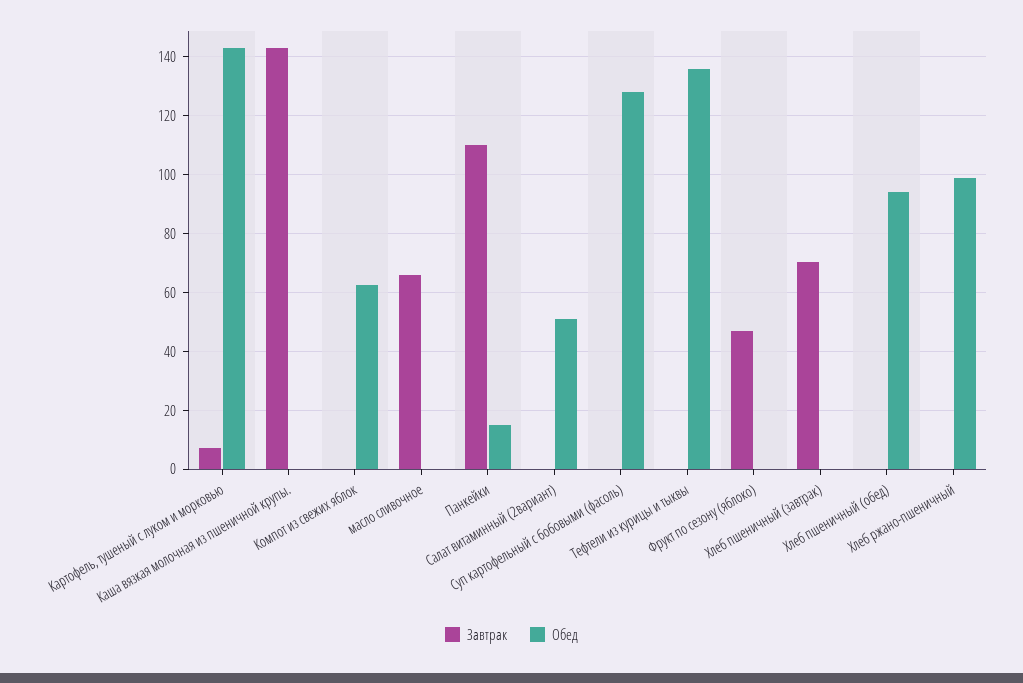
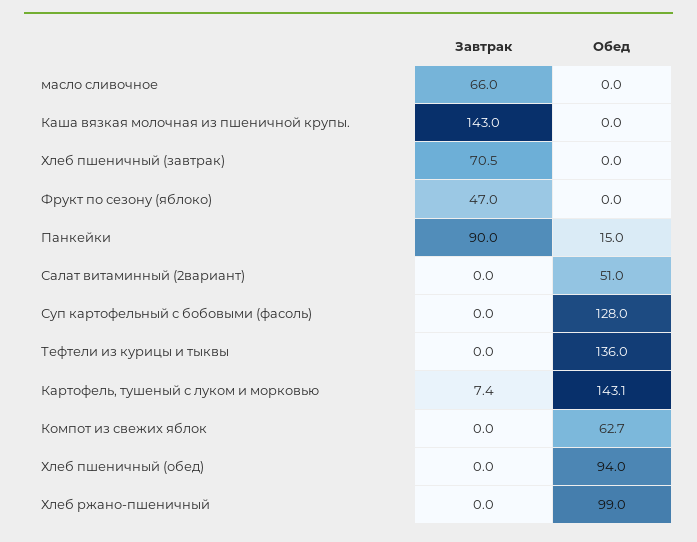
  {
    "Завтрак": {
      "Картофель, тушеный с луком и морковью": 7.4,
      "Каша вязкая молочная из пшеничной крупы.": 143,
      "Компот из свежих яблок": 0,
      "масло сливочное": 66,
-     "Панкейки": 110,
+     "Панкейки": 90,
      "Салат витаминный (2вариант)": 0,
      "Суп картофельный с бобовыми (фасоль)": 0,
      "Тефтели из курицы и тыквы": 0,
      "Фрукт по сезону (яблоко)": 47,
      "Хлеб пшеничный (завтрак)": 70.5,
      "Хлеб пшеничный (обед)": 0,
      "Хлеб ржано-пшеничный": 0
    },
    "Обед": {
      "Картофель, тушеный с луком и морковью": 143.1,
      "Каша вязкая молочная из пшеничной крупы.": 0,
      "Компот из свежих яблок": 62.7,
      "масло сливочное": 0,
      "Панкейки": 15,
      "Салат витаминный (2вариант)": 51,
      "Суп картофельный с бобовыми (фасоль)": 128,
      "Тефтели из курицы и тыквы": 136,
      "Фрукт по сезону (яблоко)": 0,
      "Хлеб пшеничный (завтрак)": 0,
      "Хлеб пшеничный (обед)": 94,
      "Хлеб ржано-пшеничный": 99
    }
  }

